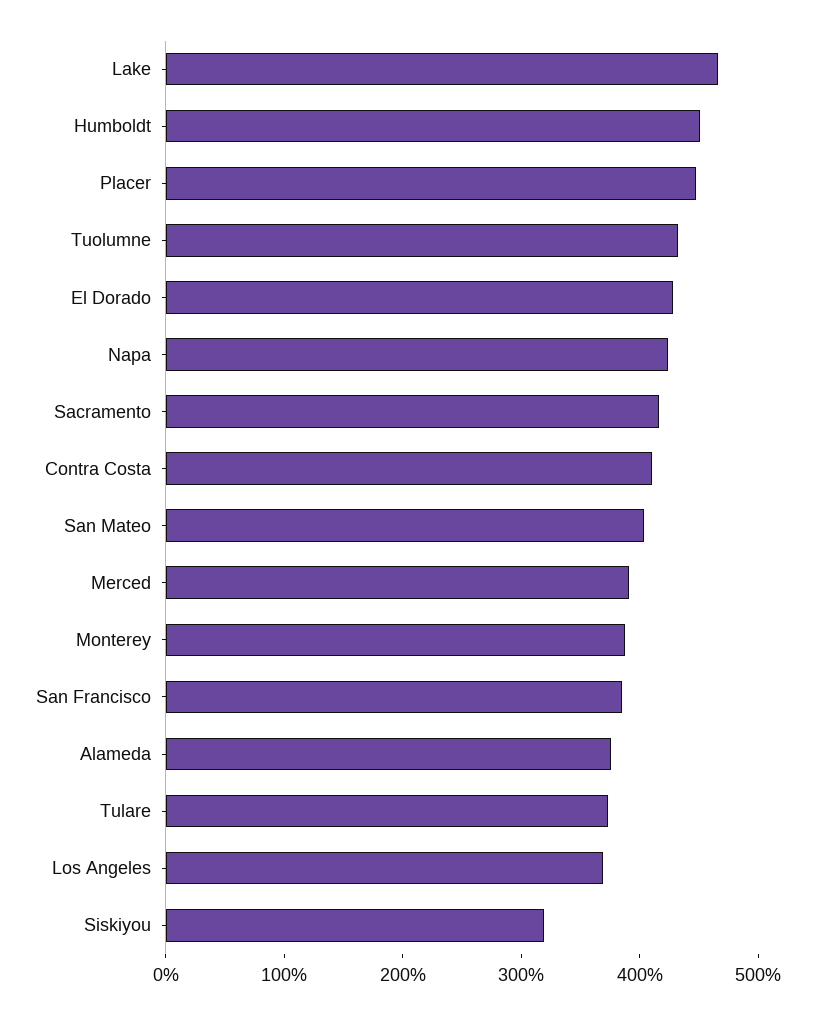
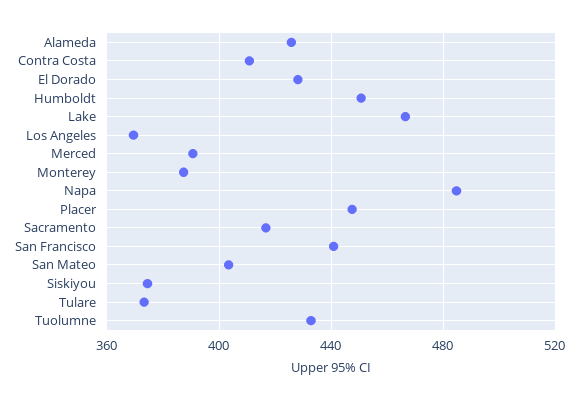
  {
    "Lake": 465,
    "Humboldt": 450,
    "Placer": 450,
    "Tuolumne": 435,
    "El Dorado": 430,
-   "Napa": 420,
+   "Napa": 485,
    "Sacramento": 415,
    "Contra Costa": 410,
    "San Mateo": 405,
    "Merced": 390,
    "Monterey": 385,
-   "San Francisco": 380,
+   "San Francisco": 440,
-   "Alameda": 380,
+   "Alameda": 425,
    "Tulare": 375,
    "Los Angeles": 370,
-   "Siskiyou": 320
+   "Siskiyou": 375
  }

